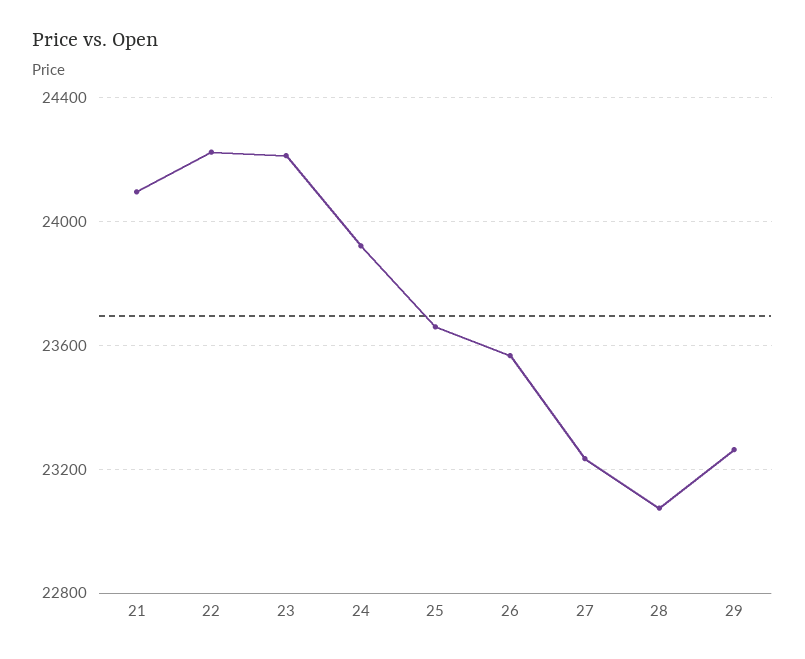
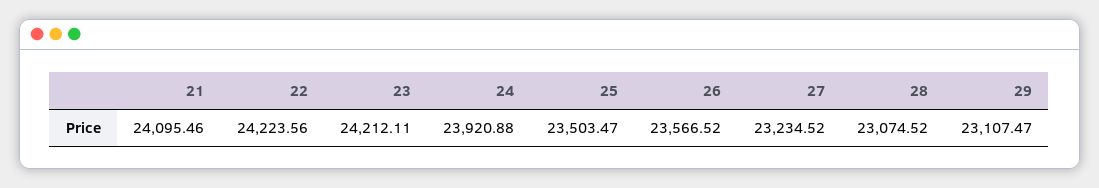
  {
    "21": 24095.46,
    "22": 24223.56,
    "23": 24212.11,
    "24": 23920.88,
-   "25": 23650,
+   "25": 23503.47,
    "26": 23566.52,
    "27": 23234.52,
    "28": 23074.52,
-   "29": 23250
+   "29": 23107.47
  }

